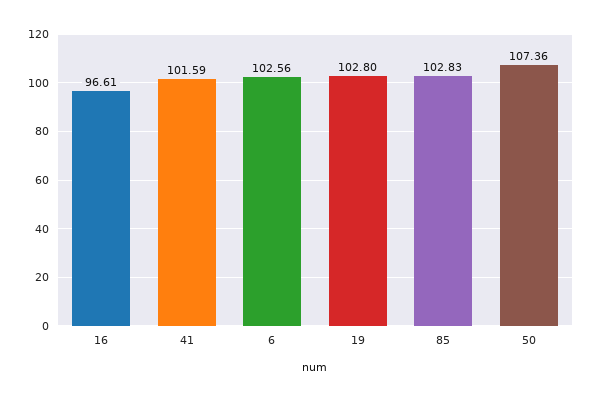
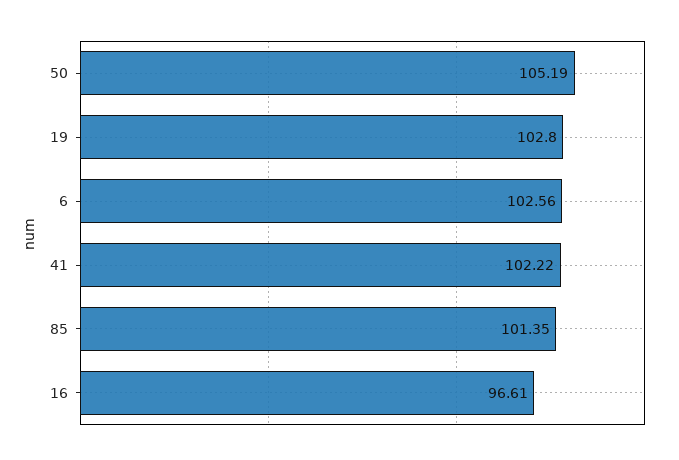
  {
    "16": 96.61,
-   "41": 101.59,
+   "41": 102.22,
    "6": 102.56,
    "19": 102.8,
-   "85": 102.83,
+   "85": 101.35,
-   "50": 107.36
+   "50": 105.19
  }

